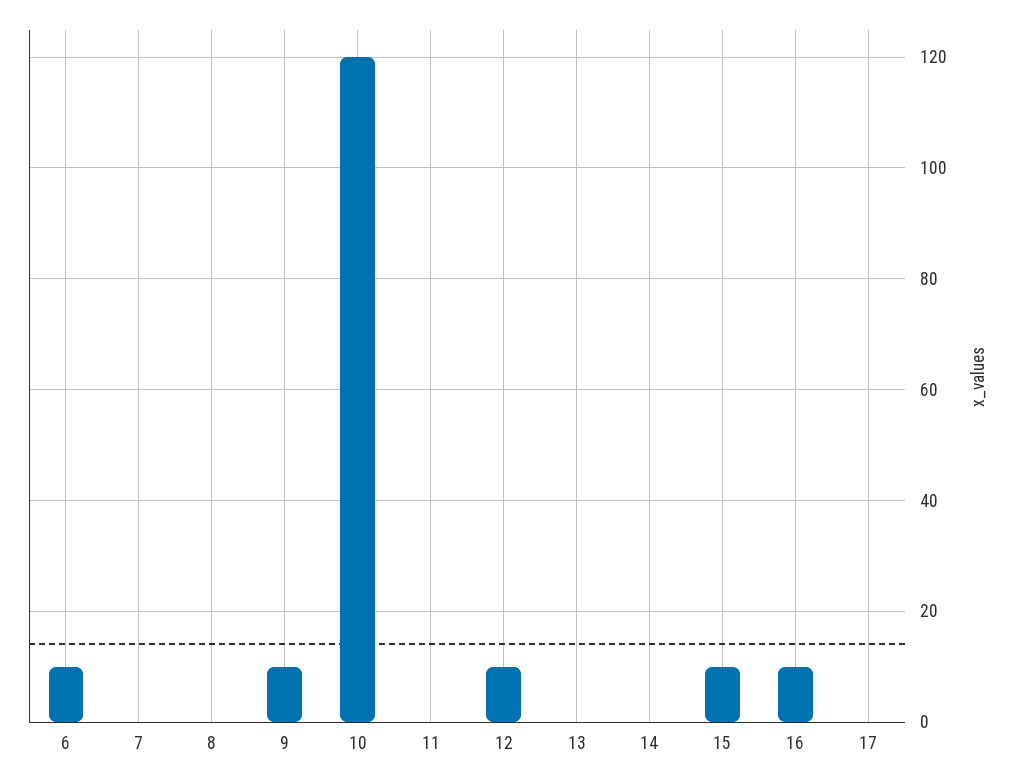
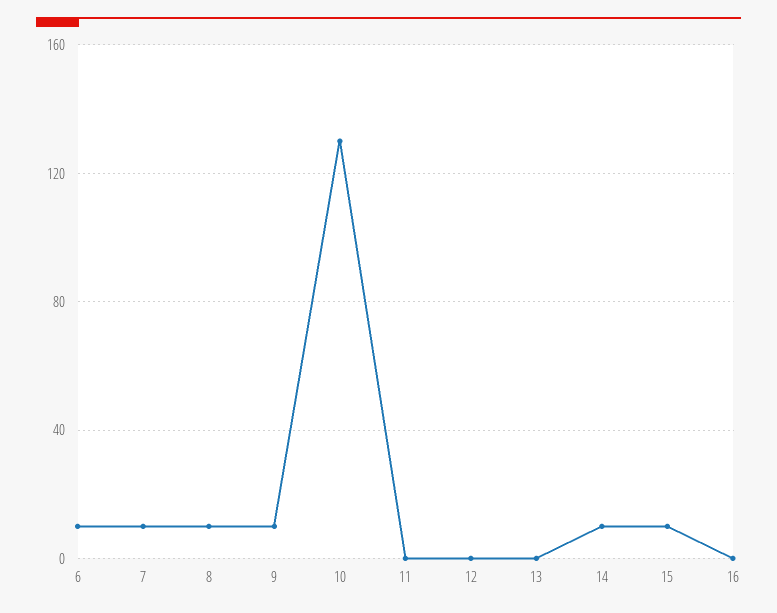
  {
    "6": 10,
-   "7": 0,
+   "7": 10,
-   "8": 0,
+   "8": 10,
    "9": 10,
-   "10": 120,
+   "10": 130,
    "11": 0,
-   "12": 10,
+   "12": 0,
    "13": 0,
-   "14": 0,
+   "14": 10,
    "15": 10,
-   "16": 10,
+   "16": 0
-   "17": 0
  }

